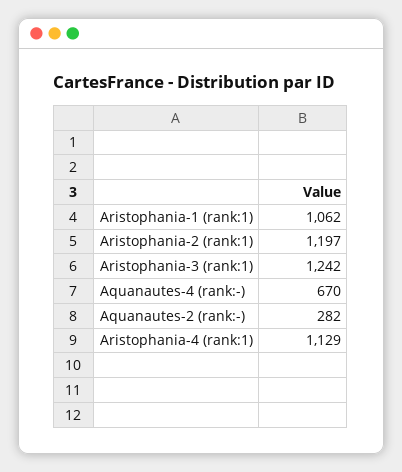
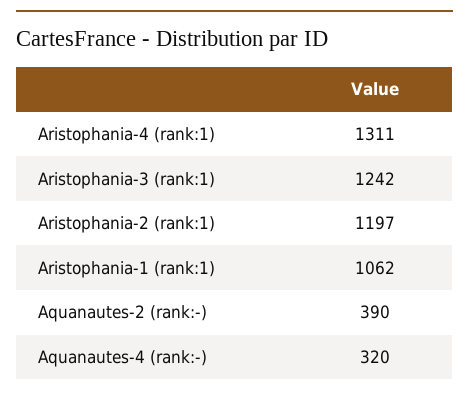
  {
    "Aristophania-1 (rank:1)": 1062,
    "Aristophania-2 (rank:1)": 1197,
    "Aristophania-3 (rank:1)": 1242,
-   "Aquanautes-4 (rank:-)": 670,
+   "Aquanautes-4 (rank:-)": 320,
-   "Aquanautes-2 (rank:-)": 282,
+   "Aquanautes-2 (rank:-)": 390,
-   "Aristophania-4 (rank:1)": 1129
+   "Aristophania-4 (rank:1)": 1311
  }

